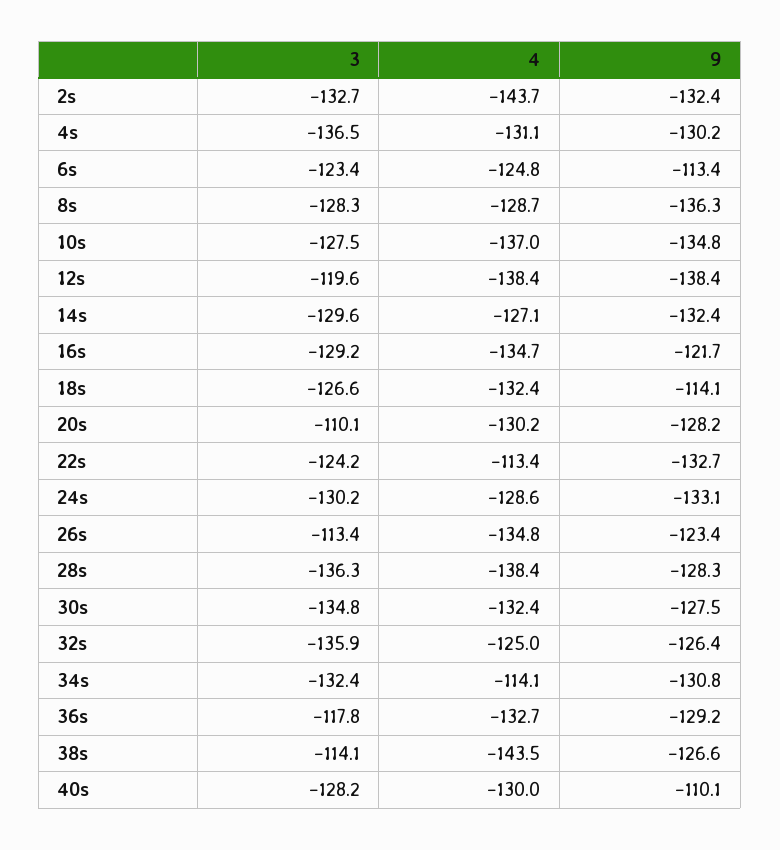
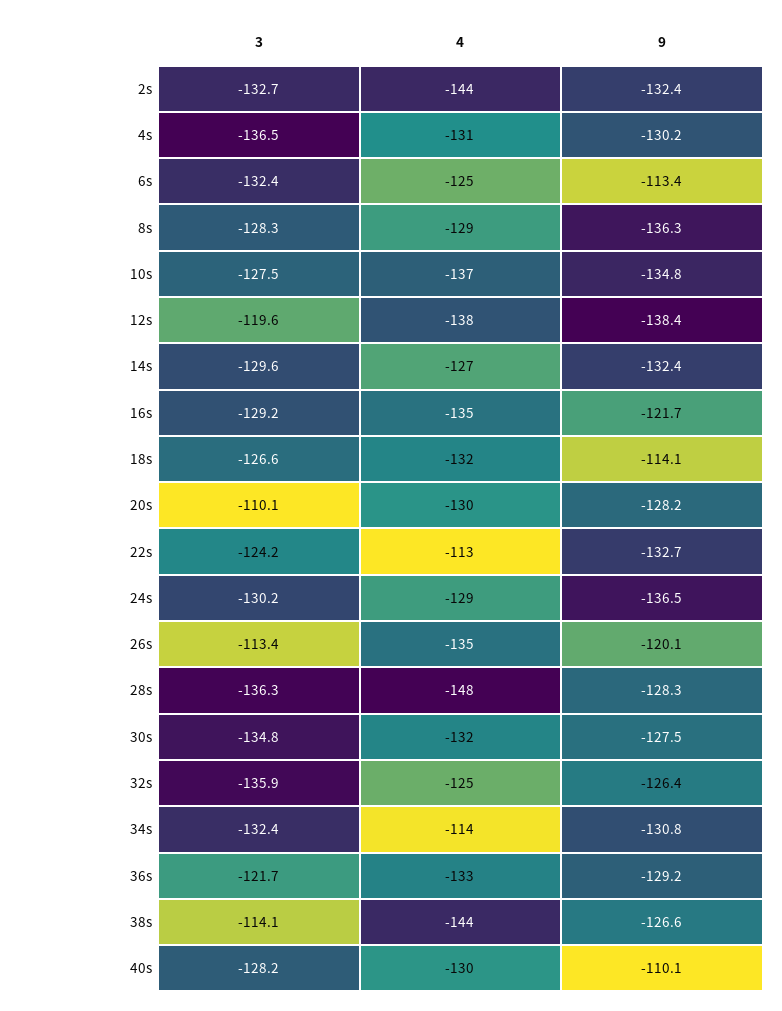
  {
    "3": {
      "2s": -132.7,
      "4s": -136.5,
-     "6s": -123.4,
+     "6s": -132.4,
      "8s": -128.3,
      "10s": -127.5,
      "12s": -119.6,
      "14s": -129.6,
      "16s": -129.2,
      "18s": -126.6,
      "20s": -110.1,
      "22s": -124.2,
      "24s": -130.2,
      "26s": -113.4,
      "28s": -136.3,
      "30s": -134.8,
      "32s": -135.9,
      "34s": -132.4,
-     "36s": -117.8,
+     "36s": -121.7,
      "38s": -114.1,
      "40s": -128.2
    },
    "4": {
      "2s": -143.7,
      "4s": -131.1,
      "6s": -124.8,
      "8s": -128.7,
      "10s": -137,
      "12s": -138.4,
      "14s": -127.1,
      "16s": -134.7,
      "18s": -132.4,
      "20s": -130.2,
      "22s": -113.4,
      "24s": -128.6,
      "26s": -134.8,
-     "28s": -138.4,
+     "28s": -148,
      "30s": -132.4,
      "32s": -125,
      "34s": -114.1,
      "36s": -132.7,
      "38s": -143.5,
      "40s": -130
    },
    "9": {
      "2s": -132.4,
      "4s": -130.2,
      "6s": -113.4,
      "8s": -136.3,
      "10s": -134.8,
      "12s": -138.4,
      "14s": -132.4,
      "16s": -121.7,
      "18s": -114.1,
      "20s": -128.2,
      "22s": -132.7,
-     "24s": -133.1,
+     "24s": -136.5,
-     "26s": -123.4,
+     "26s": -120.1,
      "28s": -128.3,
      "30s": -127.5,
      "32s": -126.4,
      "34s": -130.8,
      "36s": -129.2,
      "38s": -126.6,
      "40s": -110.1
    }
  }

